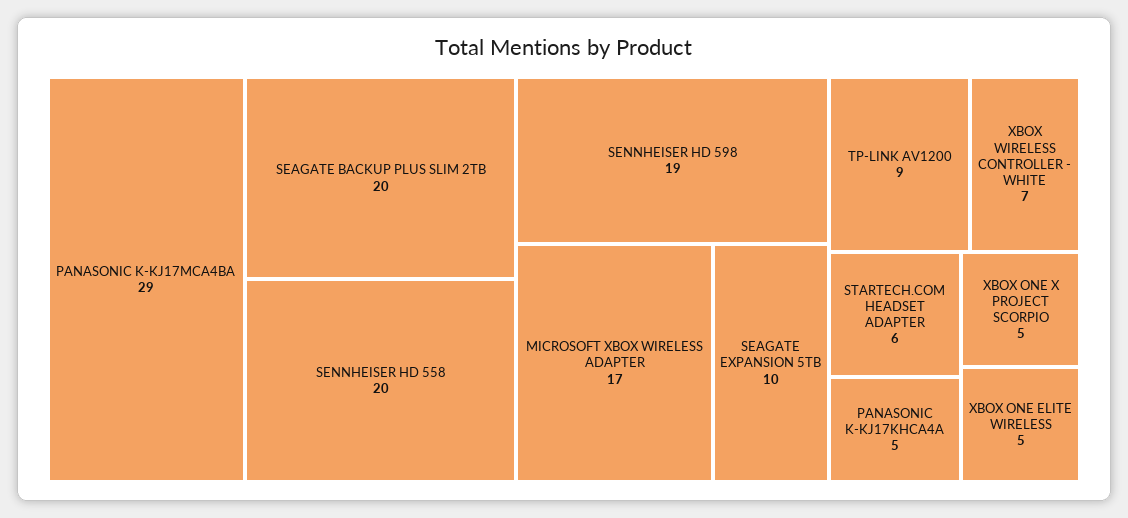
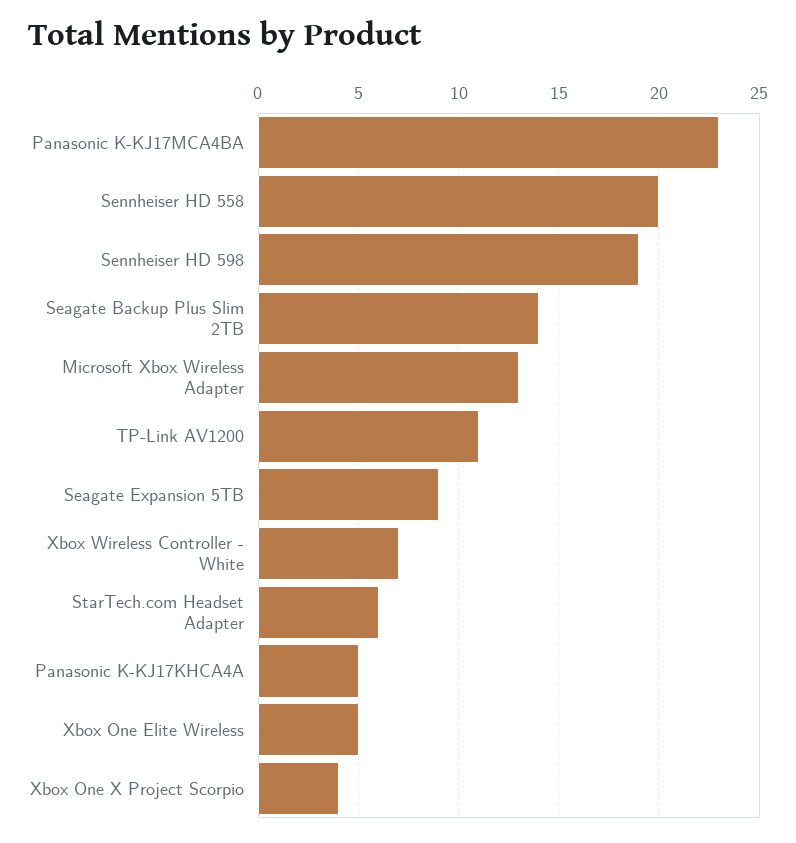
  {
-   "PANASONIC K-KJ17MCA4BA": 29,
+   "PANASONIC K-KJ17MCA4BA": 23,
-   "SEAGATE BACKUP PLUS SLIM 2TB": 20,
+   "SEAGATE BACKUP PLUS SLIM 2TB": 14,
    "SENNHEISER HD 558": 20,
    "SENNHEISER HD 598": 19,
-   "MICROSOFT XBOX WIRELESS ADAPTER": 17,
+   "MICROSOFT XBOX WIRELESS ADAPTER": 13,
-   "SEAGATE EXPANSION 5TB": 10,
+   "SEAGATE EXPANSION 5TB": 9,
-   "TP-LINK AV1200": 9,
+   "TP-LINK AV1200": 11,
    "XBOX WIRELESS CONTROLLER - WHITE": 7,
    "STARTECH.COM HEADSET ADAPTER": 6,
    "PANASONIC K-KJ17KHCA4A": 5,
-   "XBOX ONE X PROJECT SCORPIO": 5,
+   "XBOX ONE X PROJECT SCORPIO": 4,
    "XBOX ONE ELITE WIRELESS": 5
  }

